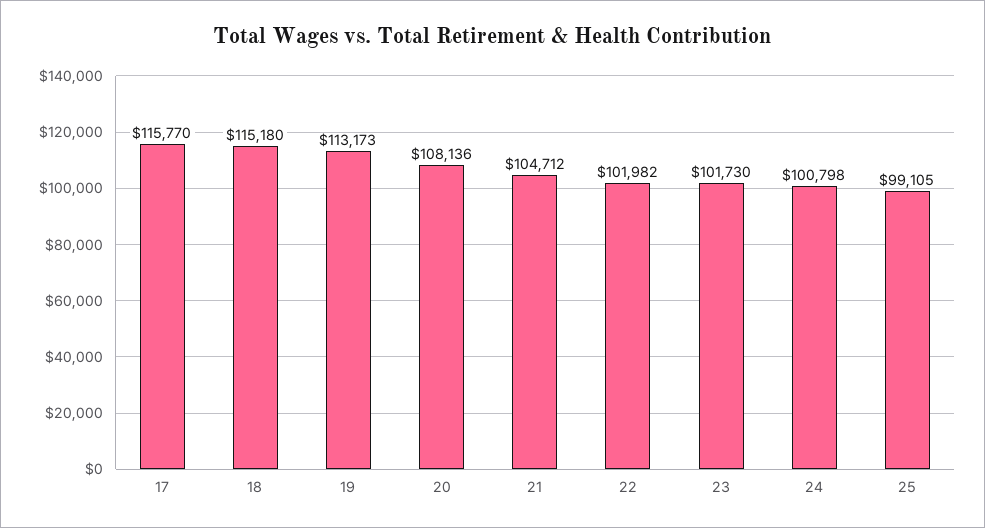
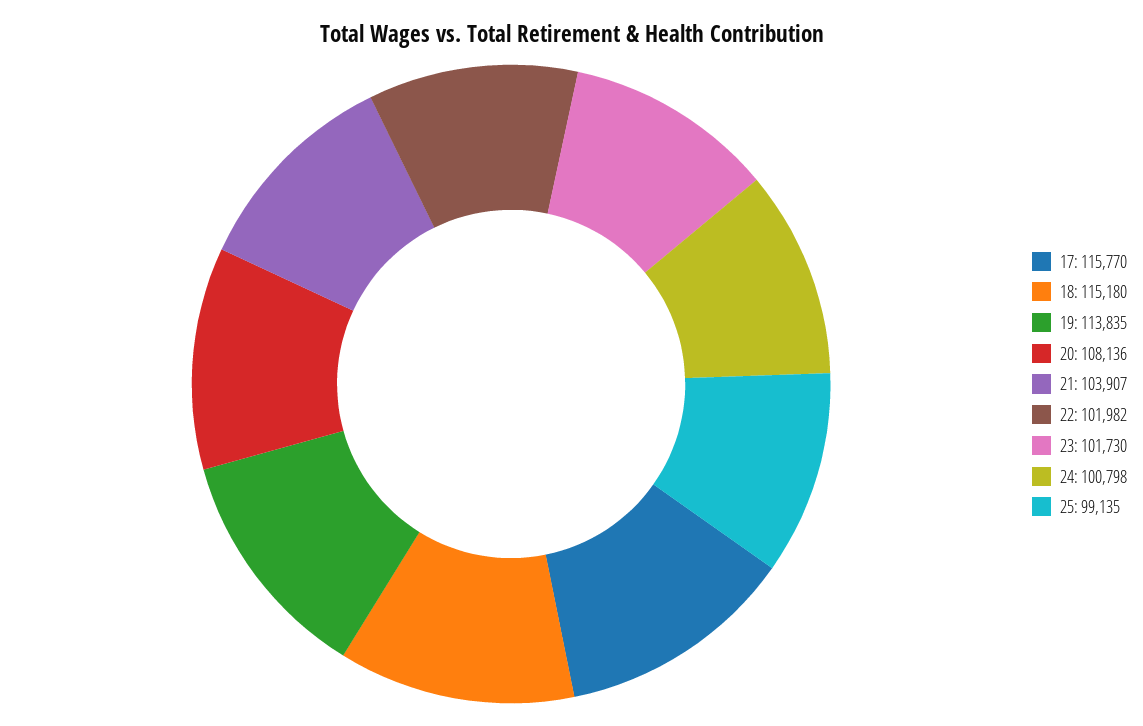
  {
    "17": 115770,
    "18": 115180,
-   "19": 113173,
+   "19": 113835,
    "20": 108136,
-   "21": 104712,
+   "21": 103907,
    "22": 101982,
    "23": 101730,
    "24": 100798,
-   "25": 99105
+   "25": 99135
  }

